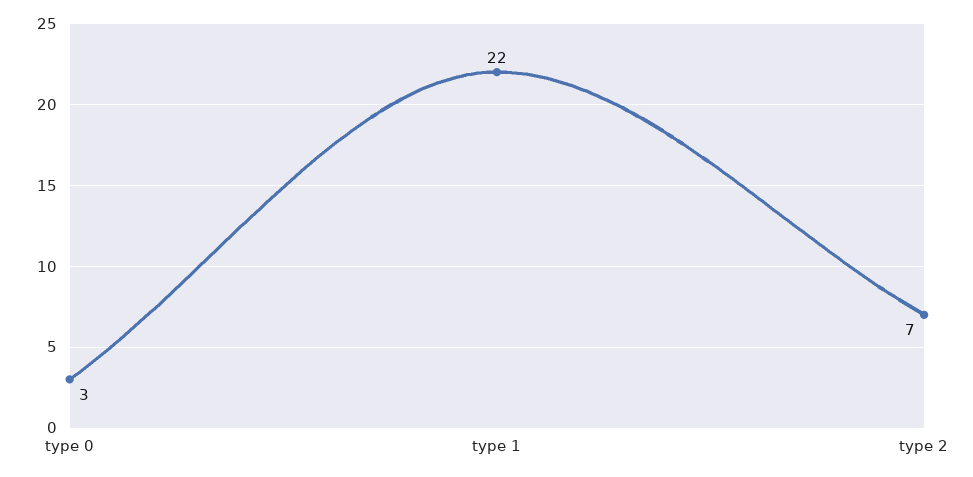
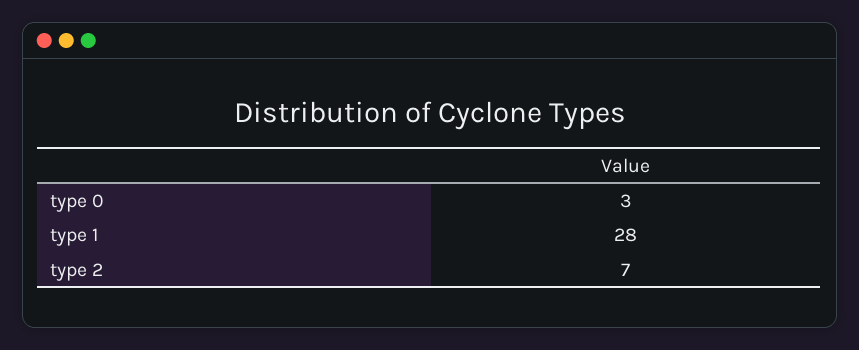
  {
    "type 0": 3,
-   "type 1": 22,
+   "type 1": 28,
    "type 2": 7
  }

